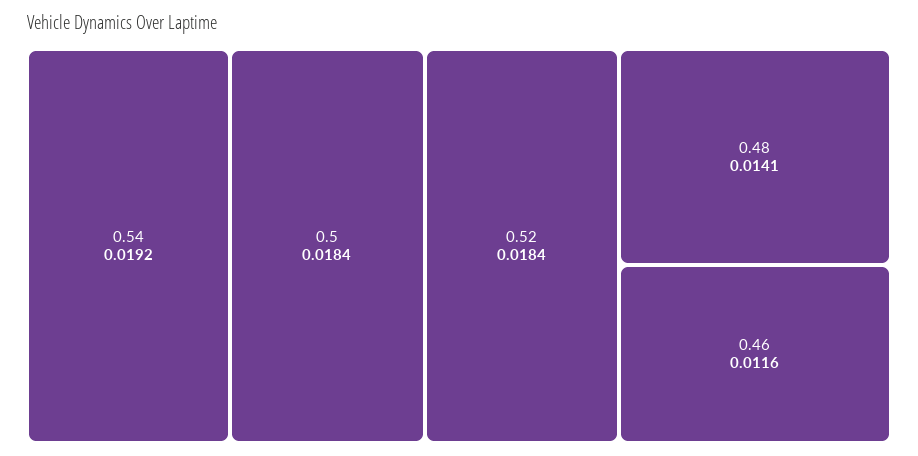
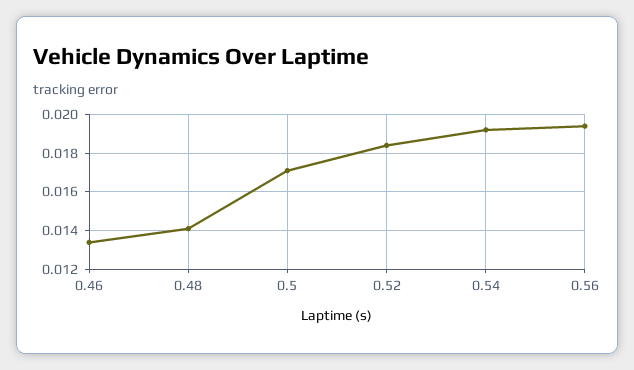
  {
    "0.54": 0.0192,
-   "0.5": 0.0184,
+   "0.5": 0.017,
    "0.52": 0.0184,
    "0.48": 0.0141,
-   "0.46": 0.0116
+   "0.46": 0.0135,
+   "0.56": 0.0195
  }

